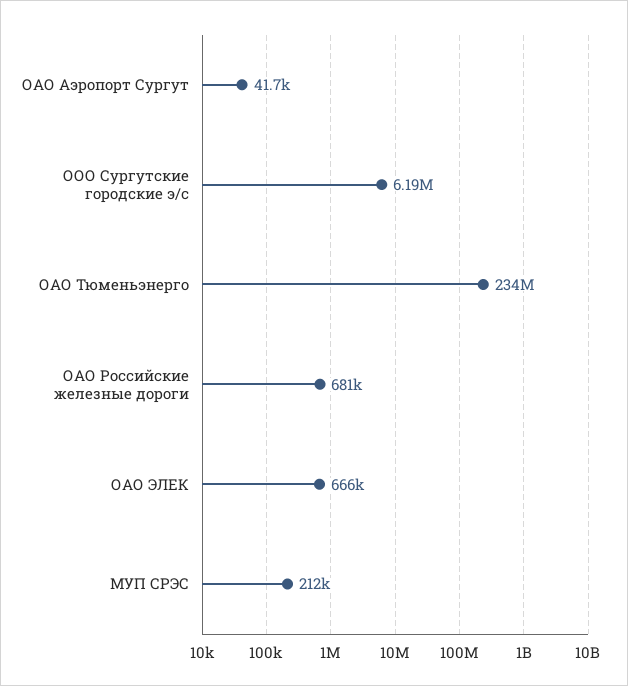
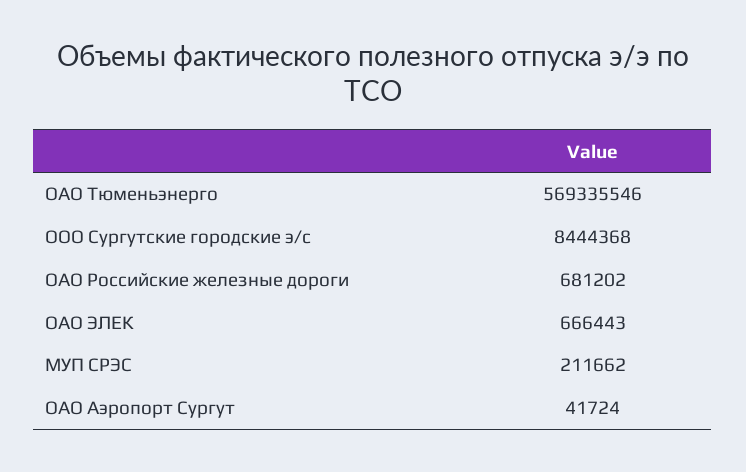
  {
    "ОАО Аэропорт Сургут": 41724,
-   "ООО Сургутские городские э/с": 6190000,
+   "ООО Сургутские городские э/с": 8444368,
-   "ОАО Тюменьэнерго": 234000000,
+   "ОАО Тюменьэнерго": 569335546,
    "ОАО Российские железные дороги": 681202,
    "ОАО ЭЛЕК": 666443,
    "МУП СРЭС": 211662
  }

